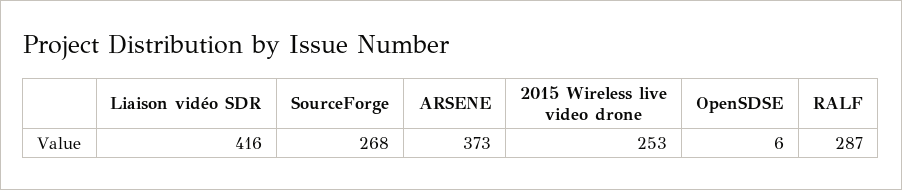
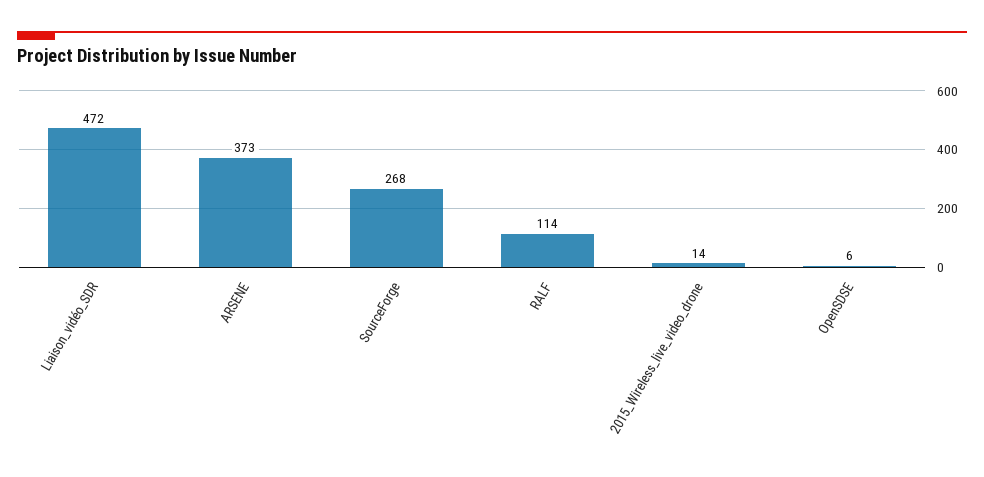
  {
-   "Liaison vidéo SDR": 416,
+   "Liaison vidéo SDR": 472,
    "SourceForge": 268,
    "ARSENE": 373,
-   "2015 Wireless live video drone": 253,
+   "2015 Wireless live video drone": 14,
    "OpenSDSE": 6,
-   "RALF": 287
+   "RALF": 114
  }

